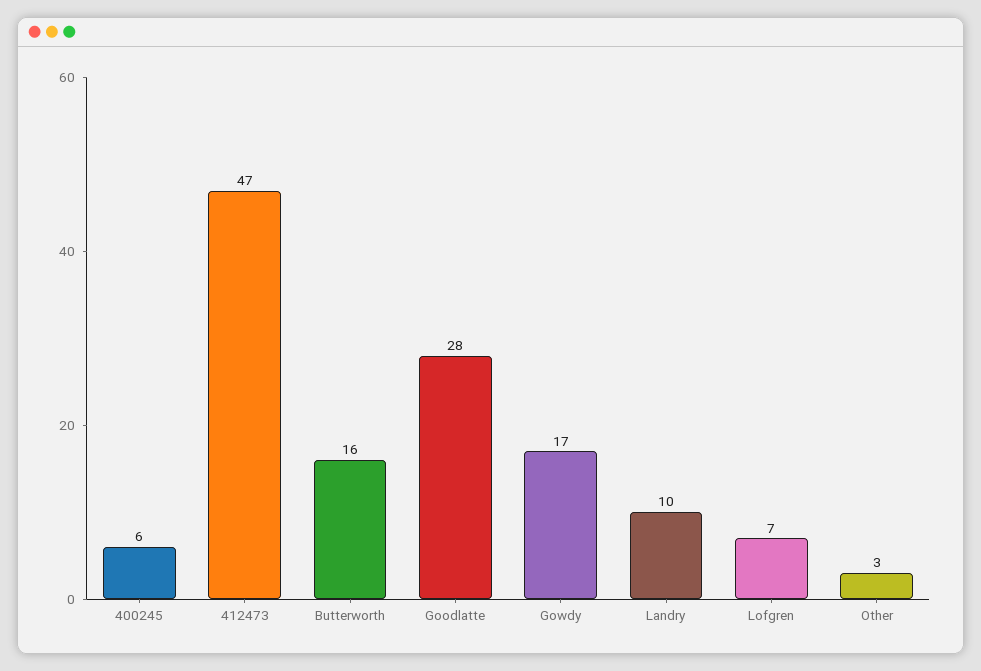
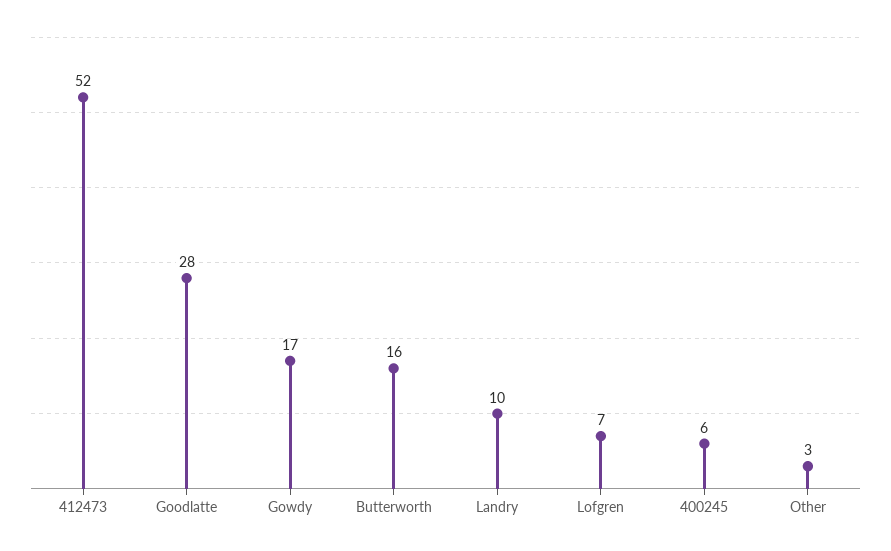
  {
    "400245": 6,
-   "412473": 47,
+   "412473": 52,
    "Butterworth": 16,
    "Goodlatte": 28,
    "Gowdy": 17,
    "Landry": 10,
    "Lofgren": 7,
    "Other": 3
  }

